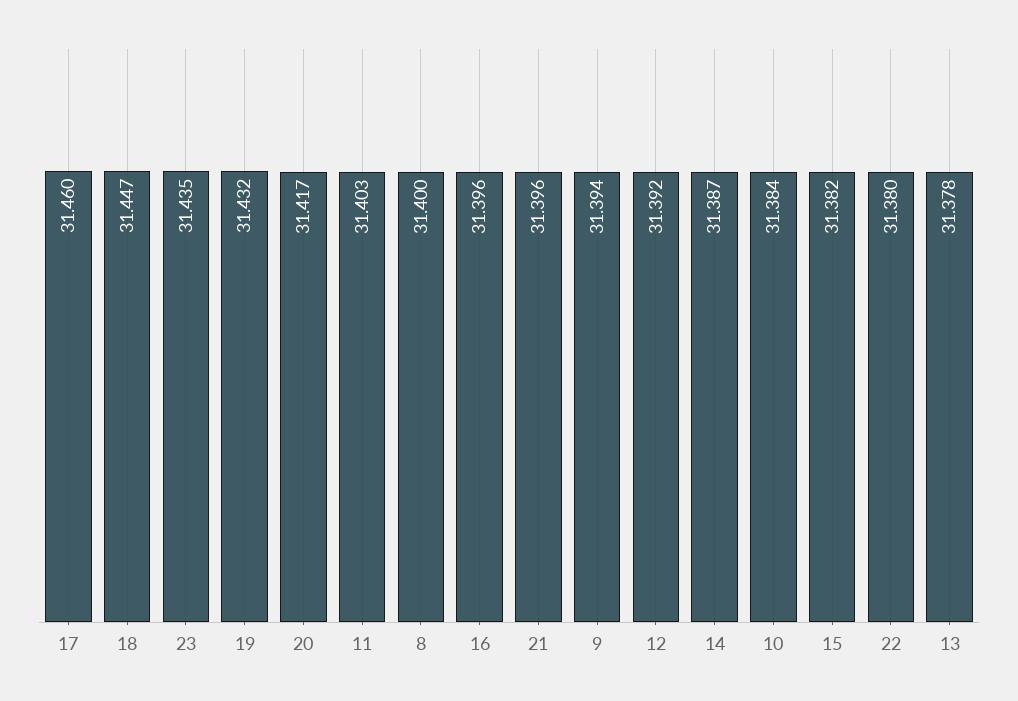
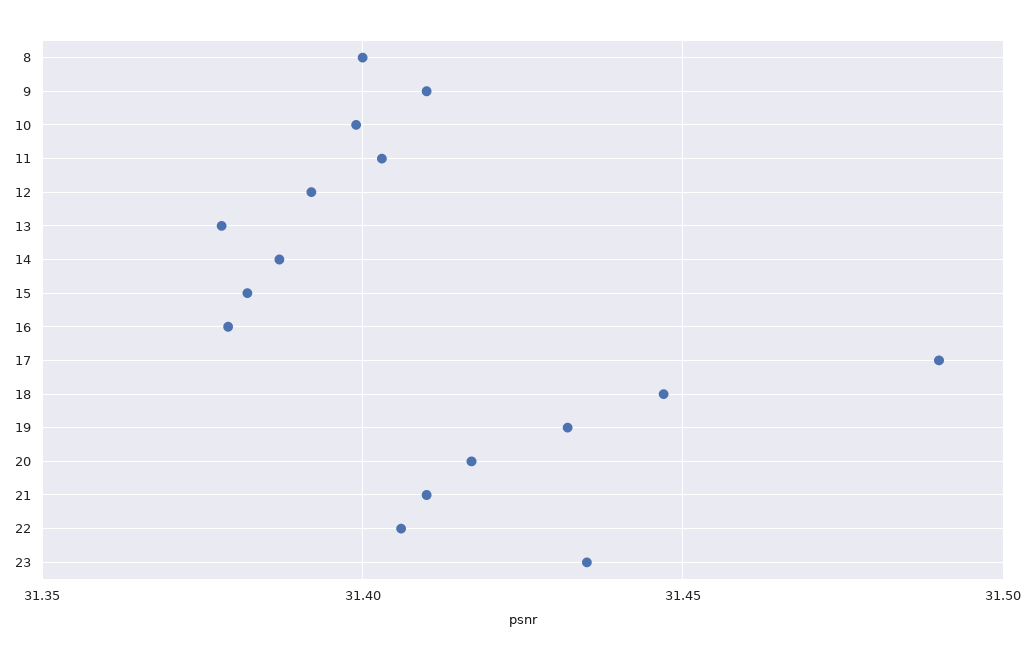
  {
-   "17": 31.46,
+   "17": 31.49,
    "18": 31.447,
    "23": 31.435,
    "19": 31.432,
    "20": 31.417,
    "11": 31.403,
    "8": 31.4,
-   "16": 31.396,
+   "16": 31.38,
-   "21": 31.396,
+   "21": 31.41,
-   "9": 31.394,
+   "9": 31.41,
    "12": 31.392,
    "14": 31.387,
-   "10": 31.384,
+   "10": 31.4,
    "15": 31.382,
-   "22": 31.38,
+   "22": 31.405,
    "13": 31.378
  }

